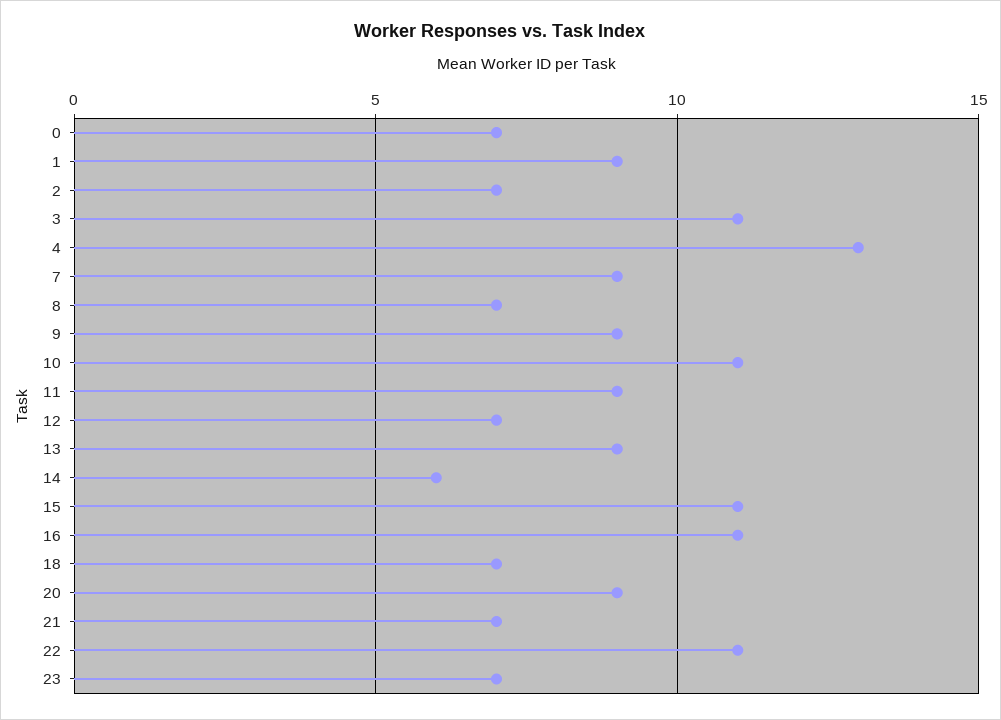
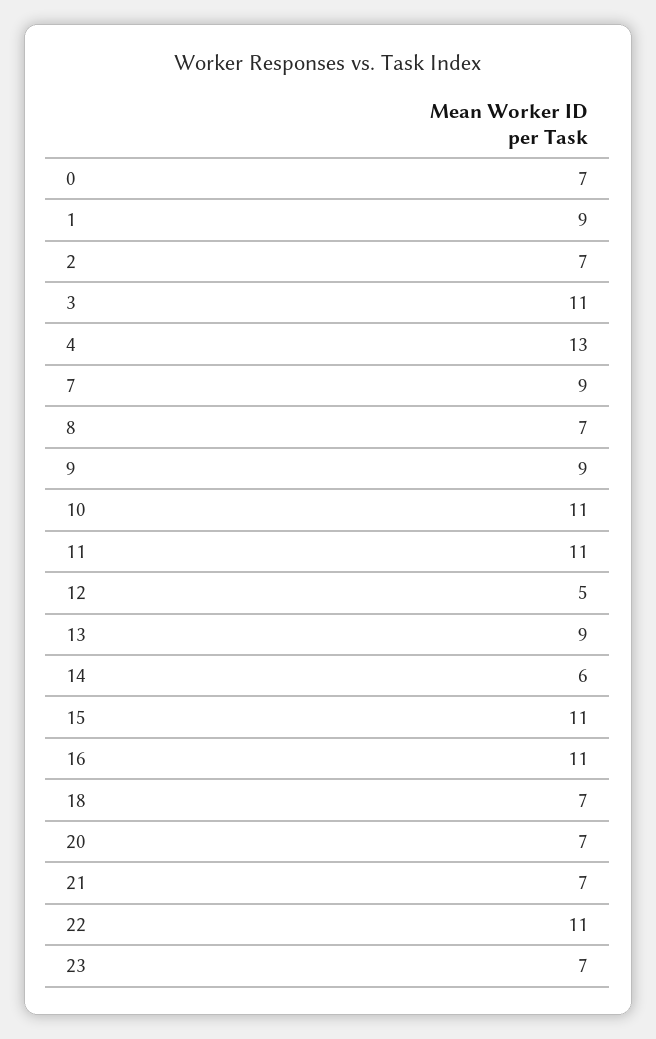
  {
    "0": 7,
    "1": 9,
    "2": 7,
    "3": 11,
    "4": 13,
    "7": 9,
    "8": 7,
    "9": 9,
    "10": 11,
-   "11": 9,
+   "11": 11,
-   "12": 7,
+   "12": 5,
    "13": 9,
    "14": 6,
    "15": 11,
    "16": 11,
    "18": 7,
-   "20": 9,
+   "20": 7,
    "21": 7,
    "22": 11,
    "23": 7
  }

